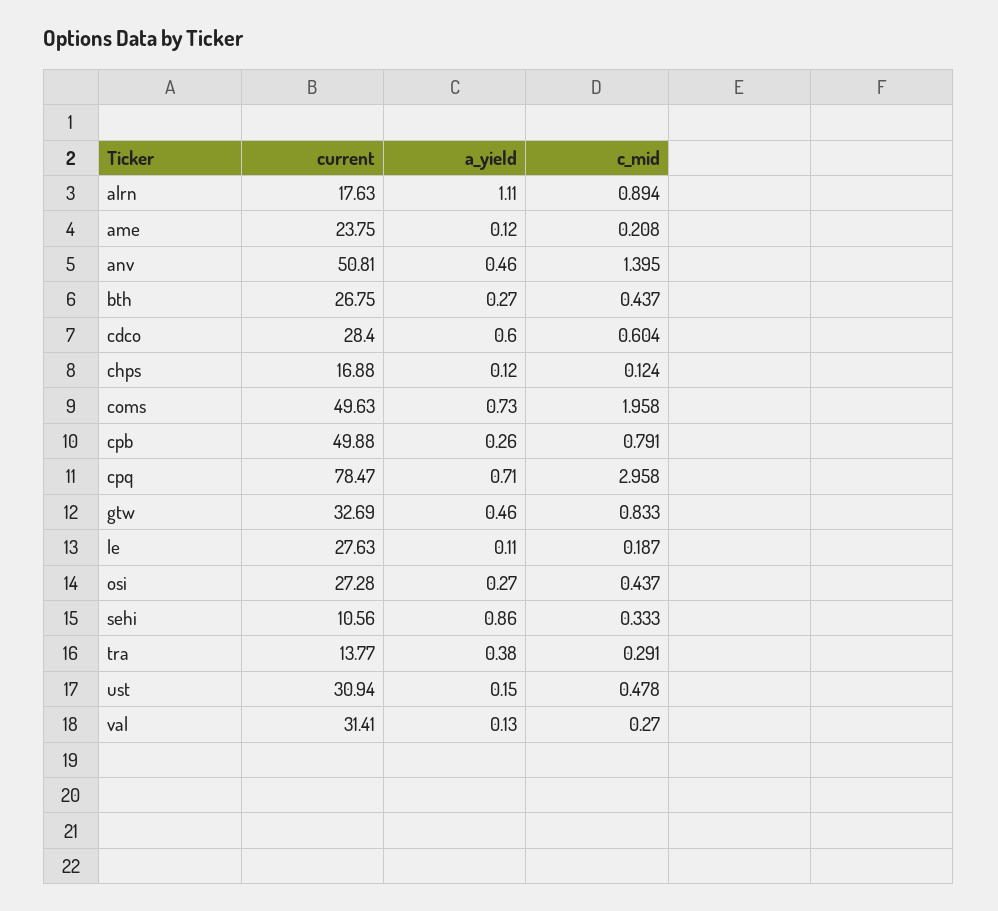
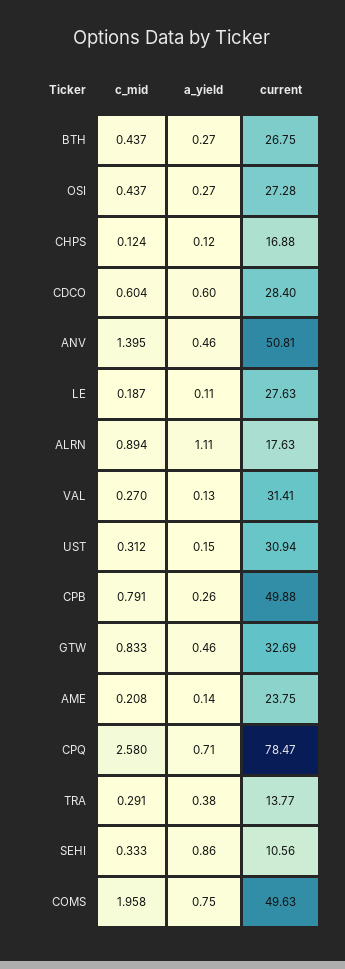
  {
    "current": {
      "alrn": 17.63,
      "ame": 23.75,
      "anv": 50.81,
      "bth": 26.75,
      "cdco": 28.4,
      "chps": 16.88,
      "coms": 49.63,
      "cpb": 49.88,
      "cpq": 78.47,
      "gtw": 32.69,
      "le": 27.63,
      "osi": 27.28,
      "sehi": 10.56,
      "tra": 13.77,
      "ust": 30.94,
      "val": 31.41
    },
    "a_yield": {
      "alrn": 1.11,
-     "ame": 0.12,
+     "ame": 0.14,
      "anv": 0.46,
      "bth": 0.27,
      "cdco": 0.6,
      "chps": 0.12,
-     "coms": 0.73,
+     "coms": 0.75,
      "cpb": 0.26,
      "cpq": 0.71,
      "gtw": 0.46,
      "le": 0.11,
      "osi": 0.27,
      "sehi": 0.86,
      "tra": 0.38,
      "ust": 0.15,
      "val": 0.13
    },
    "c_mid": {
      "alrn": 0.894,
      "ame": 0.208,
      "anv": 1.395,
      "bth": 0.437,
      "cdco": 0.604,
      "chps": 0.124,
      "coms": 1.958,
      "cpb": 0.791,
-     "cpq": 2.958,
+     "cpq": 2.58,
      "gtw": 0.833,
      "le": 0.187,
      "osi": 0.437,
      "sehi": 0.333,
      "tra": 0.291,
-     "ust": 0.478,
+     "ust": 0.312,
      "val": 0.27
    }
  }

